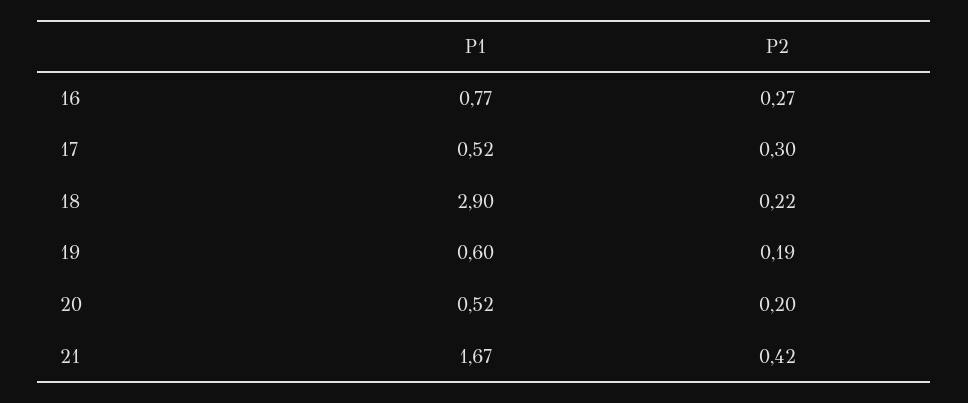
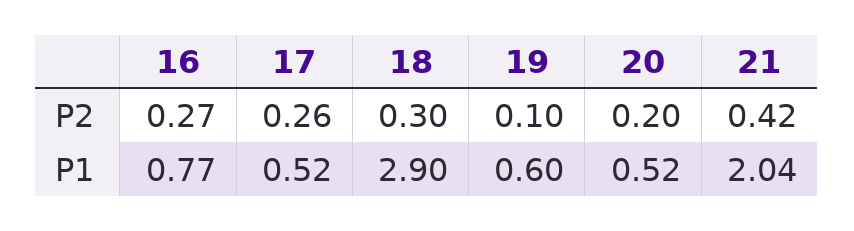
  {
    "P1": {
      "16": 0.77,
      "17": 0.52,
      "18": 2.9,
      "19": 0.6,
      "20": 0.52,
-     "21": 1.67
+     "21": 2.04
    },
    "P2": {
      "16": 0.27,
-     "17": 0.3,
+     "17": 0.26,
-     "18": 0.22,
+     "18": 0.3,
-     "19": 0.19,
+     "19": 0.1,
      "20": 0.2,
      "21": 0.42
    }
  }

